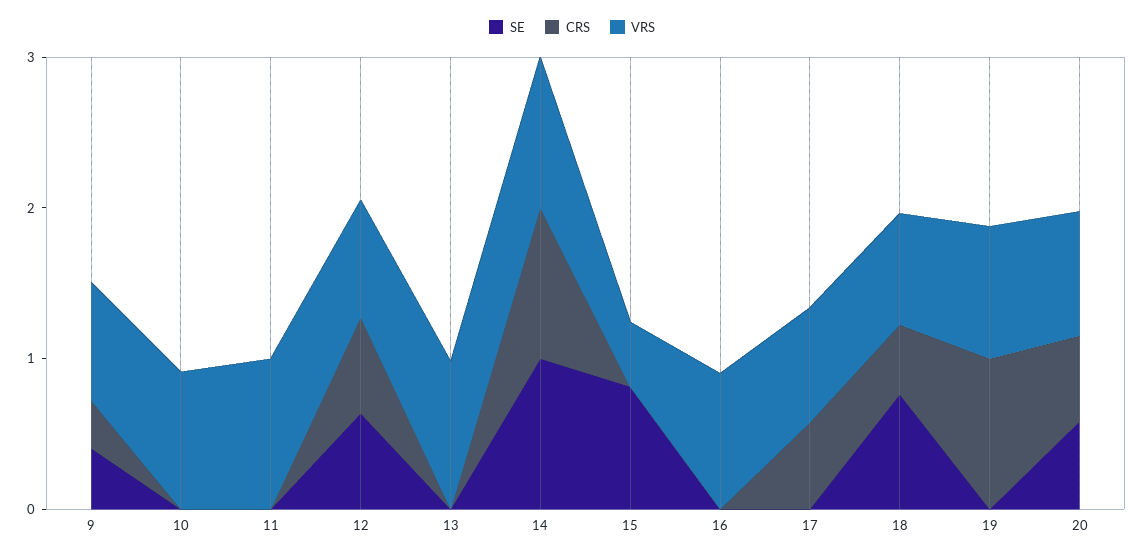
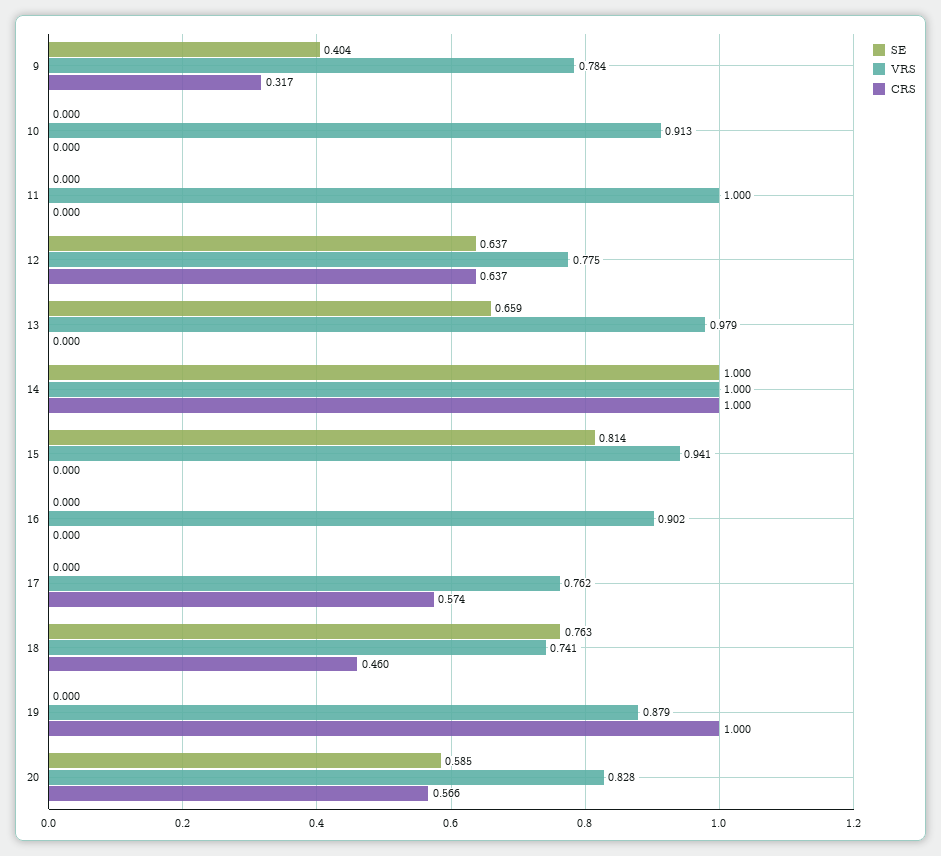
  {
    "SE": {
      "9": 0.404,
      "10": 0,
      "11": 0,
      "12": 0.637,
-     "13": 0,
+     "13": 0.659,
      "14": 1,
      "15": 0.814,
      "16": 0,
      "17": 0,
      "18": 0.763,
      "19": 0,
      "20": 0.585
    },
    "CRS": {
      "9": 0.317,
      "10": 0,
      "11": 0,
      "12": 0.637,
      "13": 0,
      "14": 1,
      "15": 0,
      "16": 0,
      "17": 0.574,
      "18": 0.46,
      "19": 1,
      "20": 0.566
    },
    "VRS": {
      "9": 0.784,
      "10": 0.913,
      "11": 1,
      "12": 0.775,
      "13": 0.979,
      "14": 1,
-     "15": 0.4,
+     "15": 0.941,
      "16": 0.902,
      "17": 0.762,
      "18": 0.741,
      "19": 0.879,
      "20": 0.828
    }
  }

